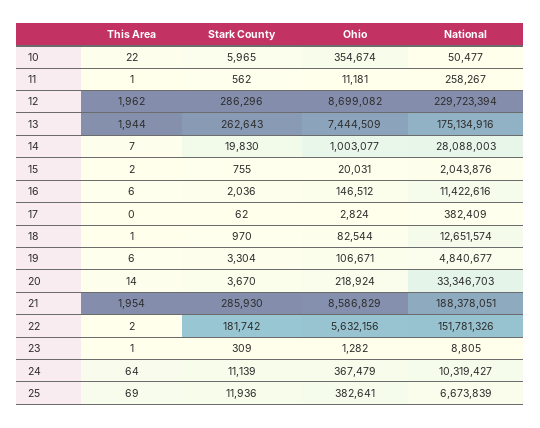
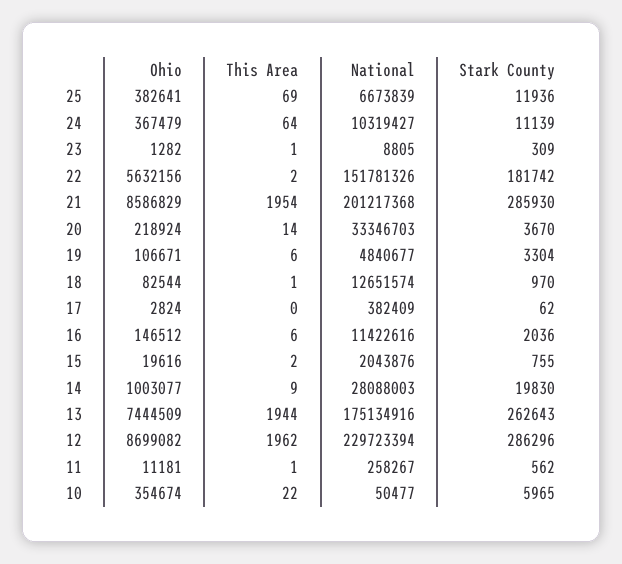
  {
    "This Area": {
      "10": 22,
      "11": 1,
      "12": 1962,
      "13": 1944,
-     "14": 7,
+     "14": 9,
      "15": 2,
      "16": 6,
      "17": 0,
      "18": 1,
      "19": 6,
      "20": 14,
      "21": 1954,
      "22": 2,
      "23": 1,
      "24": 64,
      "25": 69
    },
    "Stark County": {
      "10": 5965,
      "11": 562,
      "12": 286296,
      "13": 262643,
      "14": 19830,
      "15": 755,
      "16": 2036,
      "17": 62,
      "18": 970,
      "19": 3304,
      "20": 3670,
      "21": 285930,
      "22": 181742,
      "23": 309,
      "24": 11139,
      "25": 11936
    },
    "Ohio": {
      "10": 354674,
      "11": 11181,
      "12": 8699082,
      "13": 7444509,
      "14": 1003077,
-     "15": 20031,
+     "15": 19616,
      "16": 146512,
      "17": 2824,
      "18": 82544,
      "19": 106671,
      "20": 218924,
      "21": 8586829,
      "22": 5632156,
      "23": 1282,
      "24": 367479,
      "25": 382641
    },
    "National": {
      "10": 50477,
      "11": 258267,
      "12": 229723394,
      "13": 175134916,
      "14": 28088003,
      "15": 2043876,
      "16": 11422616,
      "17": 382409,
      "18": 12651574,
      "19": 4840677,
      "20": 33346703,
-     "21": 188378051,
+     "21": 201217368,
      "22": 151781326,
      "23": 8805,
      "24": 10319427,
      "25": 6673839
    }
  }

